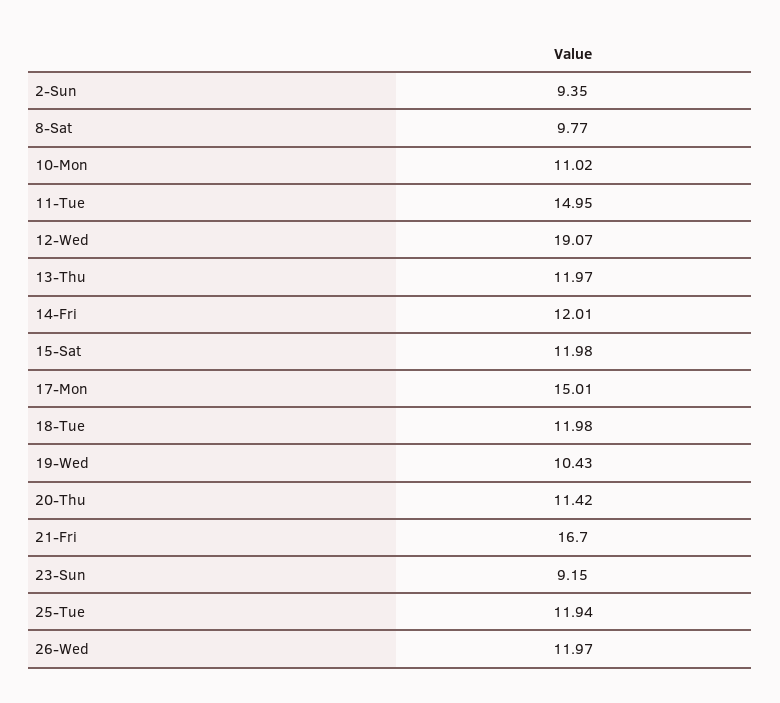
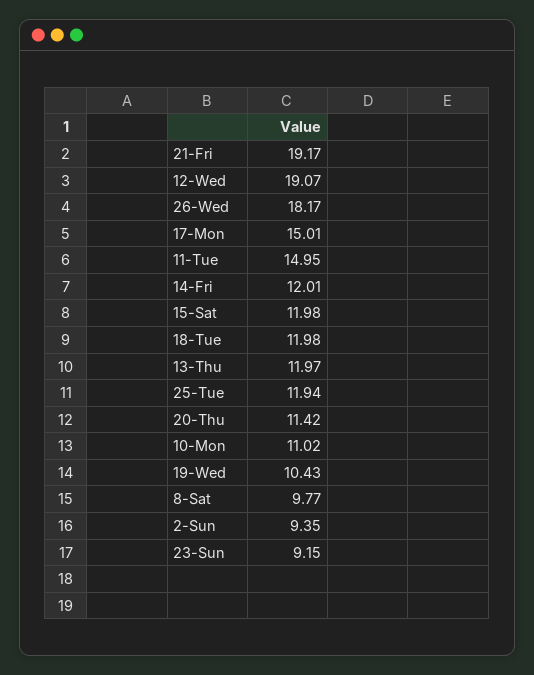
  {
    "2-Sun": 9.35,
    "8-Sat": 9.77,
    "10-Mon": 11.02,
    "11-Tue": 14.95,
    "12-Wed": 19.07,
    "13-Thu": 11.97,
    "14-Fri": 12.01,
    "15-Sat": 11.98,
    "17-Mon": 15.01,
    "18-Tue": 11.98,
    "19-Wed": 10.43,
    "20-Thu": 11.42,
-   "21-Fri": 16.7,
+   "21-Fri": 19.17,
    "23-Sun": 9.15,
    "25-Tue": 11.94,
-   "26-Wed": 11.97
+   "26-Wed": 18.17
  }

